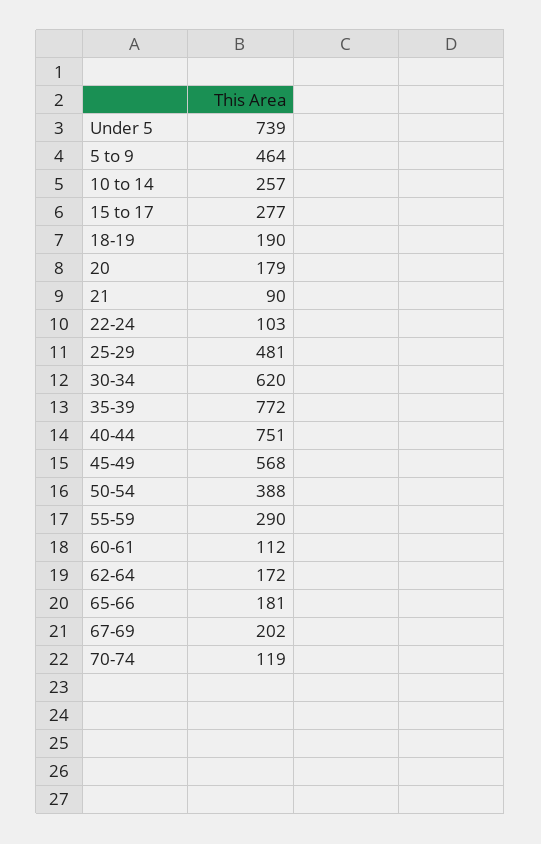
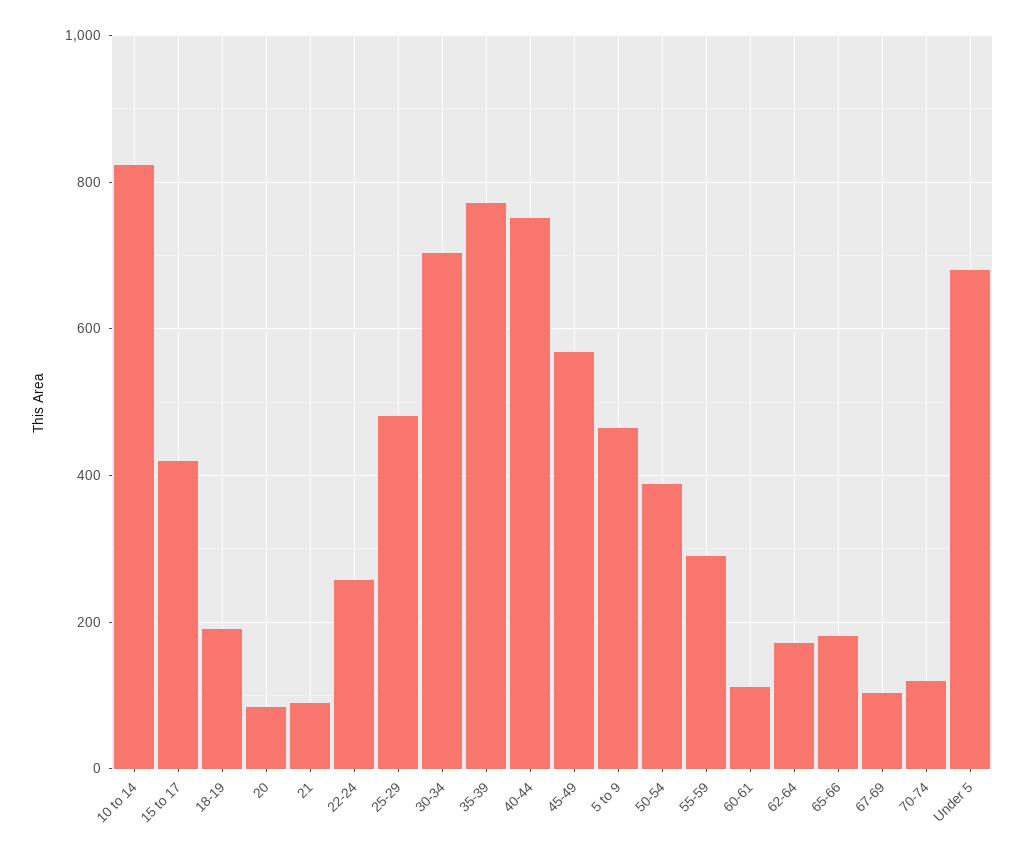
  {
-   "Under 5": 739,
+   "Under 5": 680,
    "5 to 9": 464,
-   "10 to 14": 257,
+   "10 to 14": 820,
-   "15 to 17": 277,
+   "15 to 17": 420,
    "18-19": 190,
-   "20": 179,
+   "20": 80,
    "21": 90,
-   "22-24": 103,
+   "22-24": 260,
    "25-29": 481,
-   "30-34": 620,
+   "30-34": 700,
    "35-39": 772,
    "40-44": 751,
    "45-49": 568,
    "50-54": 388,
    "55-59": 290,
    "60-61": 112,
    "62-64": 172,
    "65-66": 181,
-   "67-69": 202,
+   "67-69": 100,
    "70-74": 119
  }

